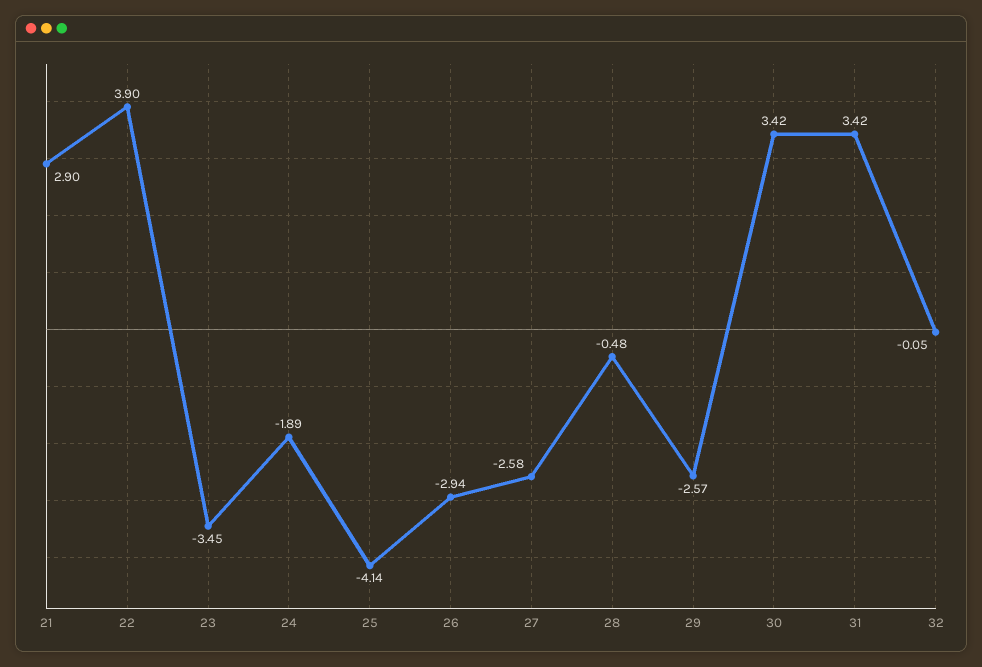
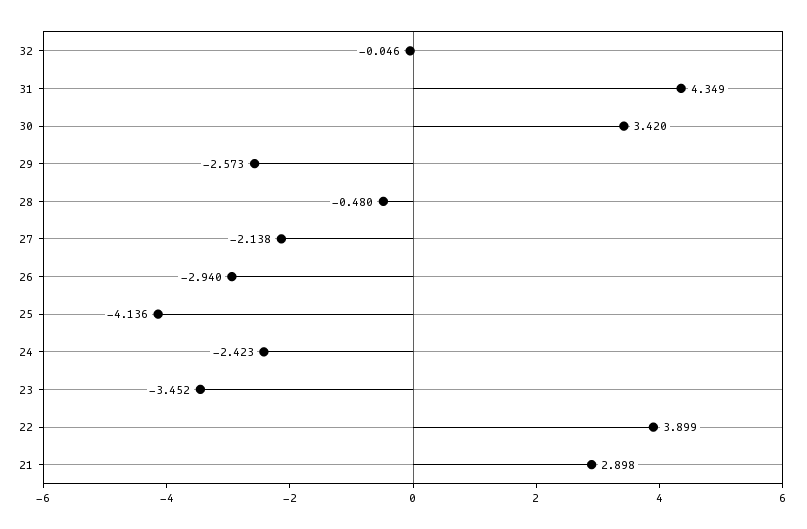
  {
    "21": 2.898,
    "22": 3.899,
    "23": -3.452,
-   "24": -1.89,
+   "24": -2.423,
    "25": -4.136,
    "26": -2.94,
-   "27": -2.58,
+   "27": -2.138,
    "28": -0.48,
    "29": -2.573,
    "30": 3.42,
-   "31": 3.42,
+   "31": 4.349,
    "32": -0.046
  }

